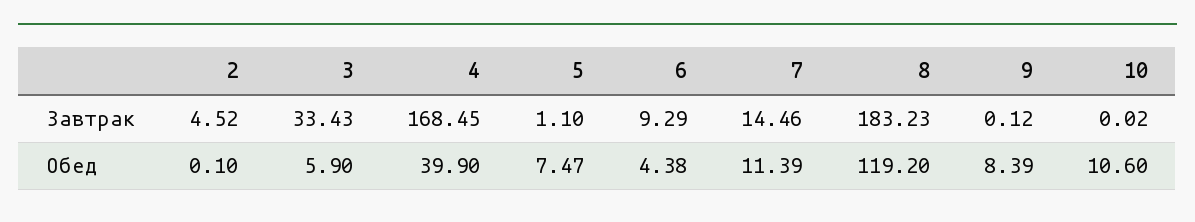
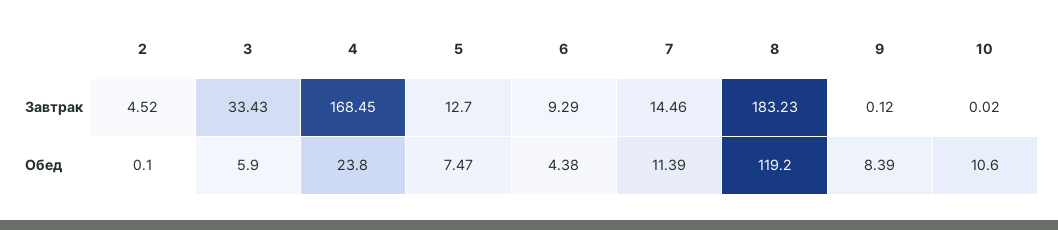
  {
    "2": {
      "Завтрак": 4.52,
      "Обед": 0.1
    },
    "3": {
      "Завтрак": 33.43,
      "Обед": 5.9
    },
    "4": {
      "Завтрак": 168.45,
-     "Обед": 39.9
+     "Обед": 23.8
    },
    "5": {
-     "Завтрак": 1.1,
+     "Завтрак": 12.7,
      "Обед": 7.47
    },
    "6": {
      "Завтрак": 9.29,
      "Обед": 4.38
    },
    "7": {
      "Завтрак": 14.46,
      "Обед": 11.39
    },
    "8": {
      "Завтрак": 183.23,
      "Обед": 119.2
    },
    "9": {
      "Завтрак": 0.12,
      "Обед": 8.39
    },
    "10": {
      "Завтрак": 0.02,
      "Обед": 10.6
    }
  }

